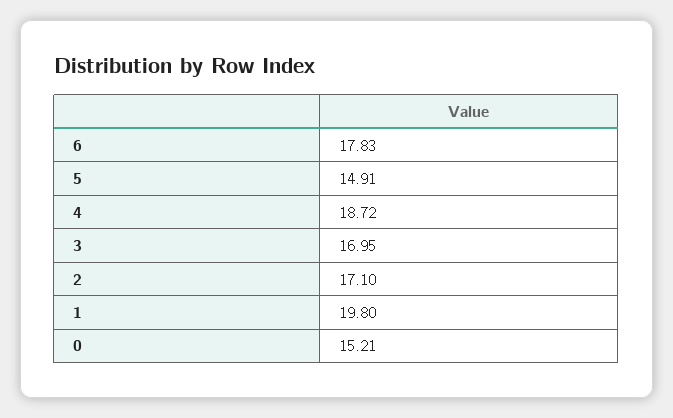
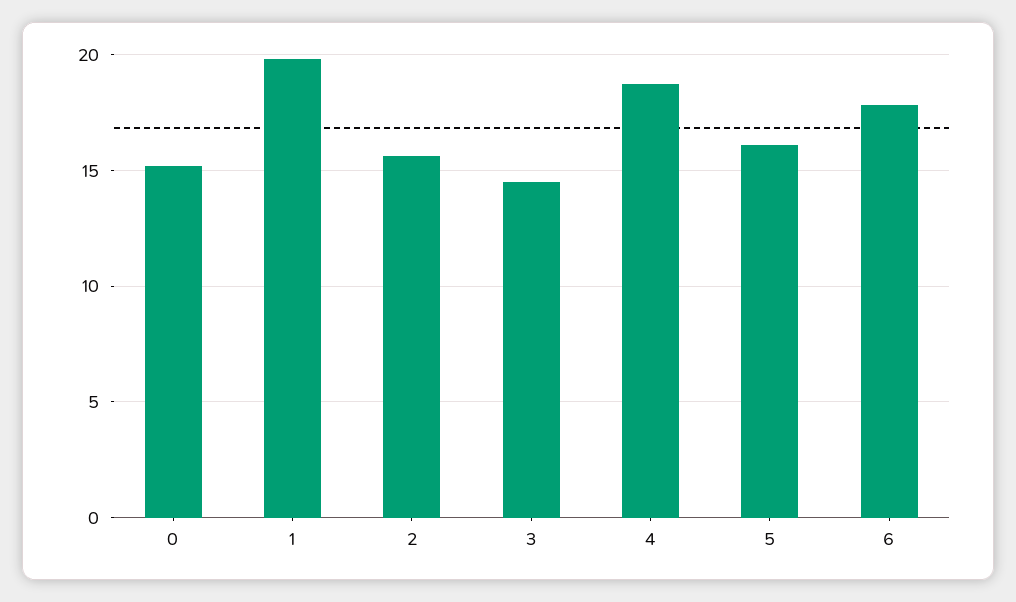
  {
    "6": 17.83,
-   "5": 14.91,
+   "5": 16,
    "4": 18.72,
-   "3": 16.95,
+   "3": 14.5,
-   "2": 17.1,
+   "2": 15.5,
    "1": 19.8,
    "0": 15.21
  }

